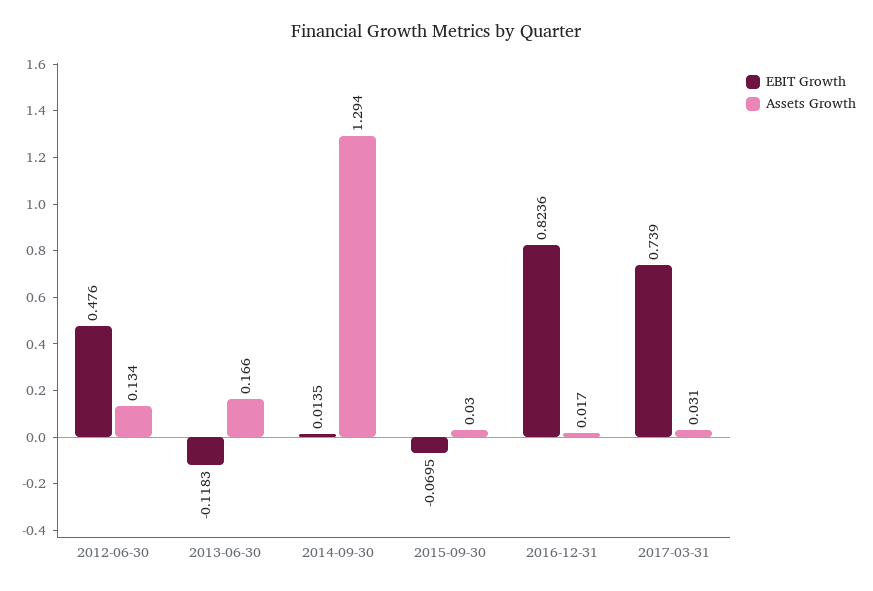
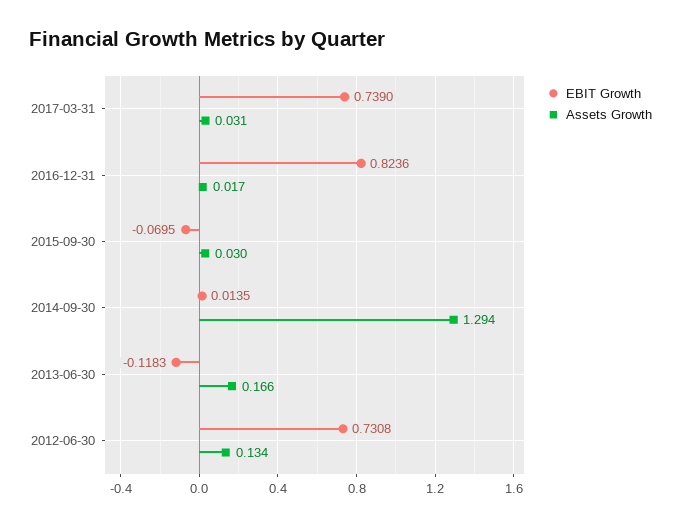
  {
    "EBIT Growth": {
-     "2012-06-30": 0.476,
+     "2012-06-30": 0.7308,
      "2013-06-30": -0.1183,
      "2014-09-30": 0.0135,
      "2015-09-30": -0.0695,
      "2016-12-31": 0.8236,
      "2017-03-31": 0.739
    },
    "Assets Growth": {
      "2012-06-30": 0.134,
      "2013-06-30": 0.166,
      "2014-09-30": 1.294,
      "2015-09-30": 0.03,
      "2016-12-31": 0.017,
      "2017-03-31": 0.031
    }
  }

